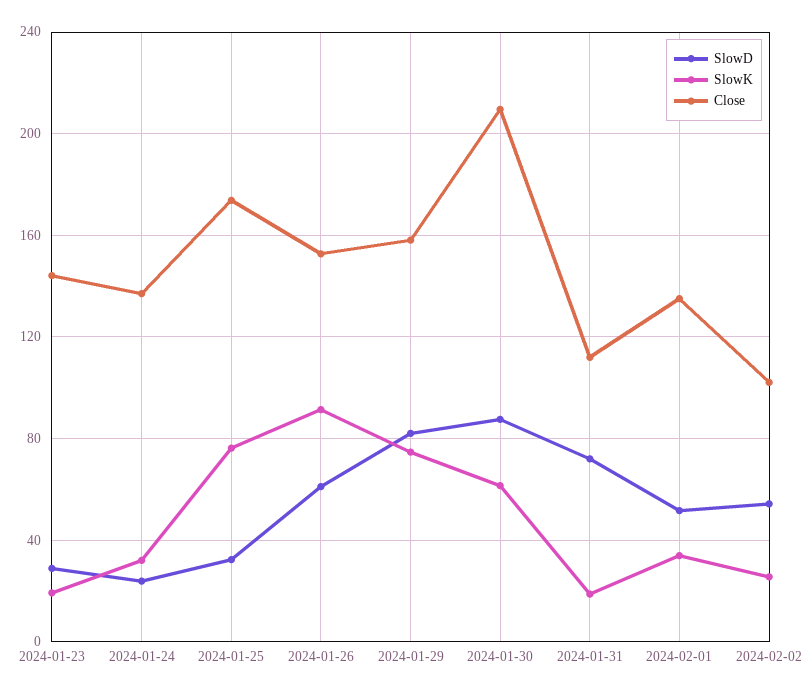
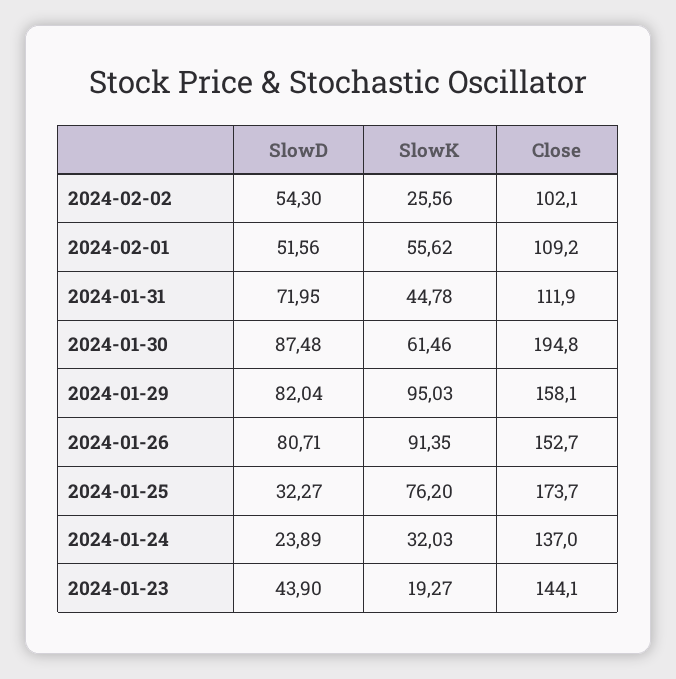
  {
    "SlowD": {
-     "2024-01-23": 30,
+     "2024-01-23": 43.9,
      "2024-01-24": 23.89,
      "2024-01-25": 32.27,
-     "2024-01-26": 60,
+     "2024-01-26": 80.71,
      "2024-01-29": 82.04,
      "2024-01-30": 87.48,
      "2024-01-31": 71.95,
      "2024-02-01": 51.56,
      "2024-02-02": 54.3
    },
    "SlowK": {
      "2024-01-23": 19.27,
      "2024-01-24": 32.03,
      "2024-01-25": 76.2,
      "2024-01-26": 91.35,
-     "2024-01-29": 75,
+     "2024-01-29": 95.03,
      "2024-01-30": 61.46,
-     "2024-01-31": 20,
+     "2024-01-31": 44.78,
-     "2024-02-01": 35,
+     "2024-02-01": 55.62,
      "2024-02-02": 25.56
    },
    "Close": {
      "2024-01-23": 144.1,
      "2024-01-24": 137,
      "2024-01-25": 173.7,
      "2024-01-26": 152.7,
      "2024-01-29": 158.1,
-     "2024-01-30": 210,
+     "2024-01-30": 194.8,
      "2024-01-31": 111.9,
-     "2024-02-01": 135,
+     "2024-02-01": 109.2,
      "2024-02-02": 102.1
    }
  }

